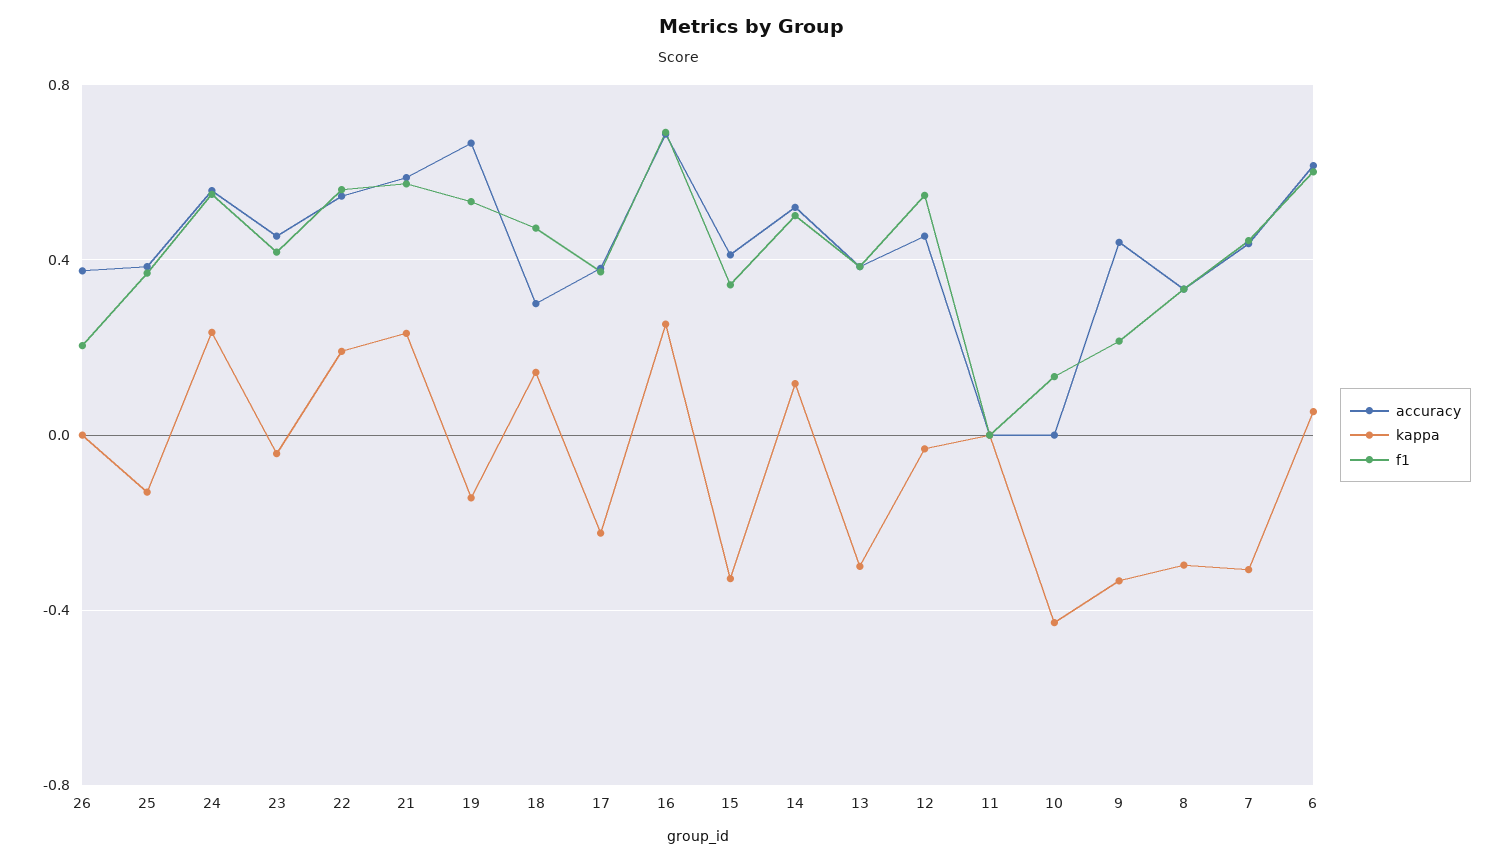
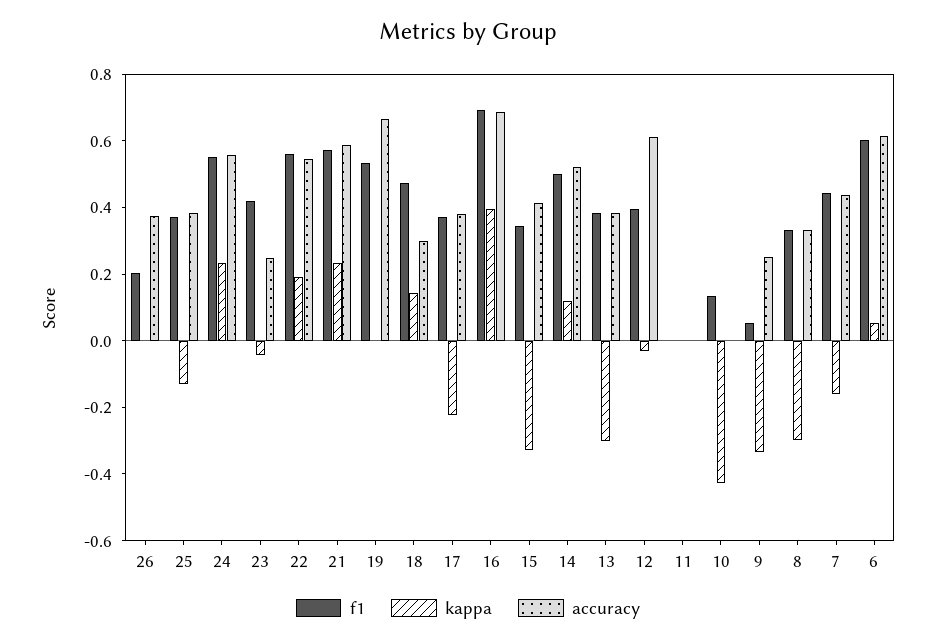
  {
    "accuracy": {
      "26": 0.4,
      "25": 0.4,
      "24": 0.55,
-     "23": 0.45,
+     "23": 0.25,
      "22": 0.55,
      "21": 0.6,
      "19": 0.65,
      "18": 0.3,
      "17": 0.4,
      "16": 0.7,
      "15": 0.4,
      "14": 0.5,
      "13": 0.4,
-     "12": 0.45,
+     "12": 0.6,
      "11": 0,
      "10": 0,
-     "9": 0.45,
+     "9": 0.25,
      "8": 0.35,
      "7": 0.45,
      "6": 0.6
    },
    "kappa": {
      "26": 0,
      "25": -0.15,
      "24": 0.25,
      "23": -0.05,
      "22": 0.2,
      "21": 0.25,
-     "19": -0.15,
+     "19": 0,
      "18": 0.15,
      "17": -0.2,
-     "16": 0.25,
+     "16": 0.4,
      "15": -0.35,
      "14": 0.1,
      "13": -0.3,
      "12": -0.05,
      "11": 0,
      "10": -0.45,
      "9": -0.35,
      "8": -0.3,
-     "7": -0.3,
+     "7": -0.15,
      "6": 0.05
    },
    "f1": {
      "26": 0.2,
      "25": 0.35,
      "24": 0.55,
      "23": 0.4,
      "22": 0.55,
      "21": 0.55,
      "19": 0.55,
      "18": 0.45,
      "17": 0.35,
      "16": 0.7,
      "15": 0.35,
      "14": 0.5,
      "13": 0.4,
-     "12": 0.55,
+     "12": 0.4,
      "11": 0,
      "10": 0.15,
-     "9": 0.2,
+     "9": 0.05,
      "8": 0.35,
      "7": 0.45,
      "6": 0.6
    }
  }

